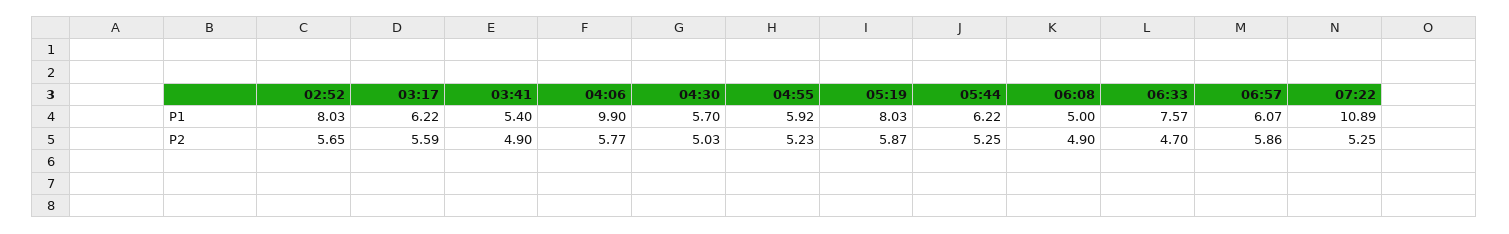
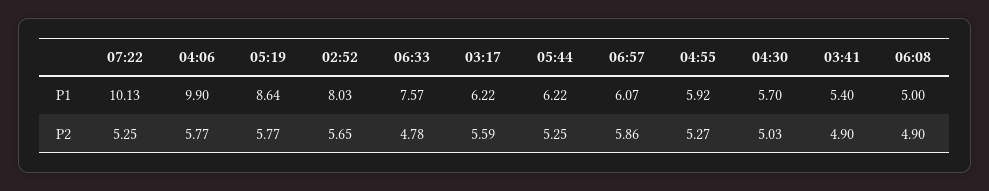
  {
    "02:52": {
      "P1": 8.03,
      "P2": 5.65
    },
    "03:17": {
      "P1": 6.22,
      "P2": 5.59
    },
    "03:41": {
      "P1": 5.4,
      "P2": 4.9
    },
    "04:06": {
      "P1": 9.9,
      "P2": 5.77
    },
    "04:30": {
      "P1": 5.7,
      "P2": 5.03
    },
    "04:55": {
      "P1": 5.92,
-     "P2": 5.23
+     "P2": 5.27
    },
    "05:19": {
-     "P1": 8.03,
+     "P1": 8.64,
-     "P2": 5.87
+     "P2": 5.77
    },
    "05:44": {
      "P1": 6.22,
      "P2": 5.25
    },
    "06:08": {
      "P1": 5,
      "P2": 4.9
    },
    "06:33": {
      "P1": 7.57,
-     "P2": 4.7
+     "P2": 4.78
    },
    "06:57": {
      "P1": 6.07,
      "P2": 5.86
    },
    "07:22": {
-     "P1": 10.89,
+     "P1": 10.13,
      "P2": 5.25
    }
  }

